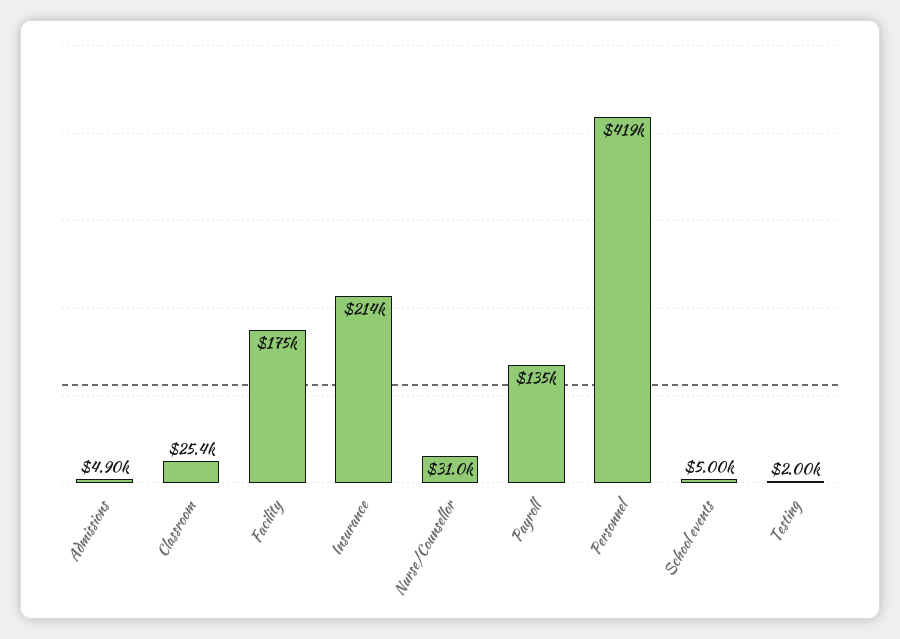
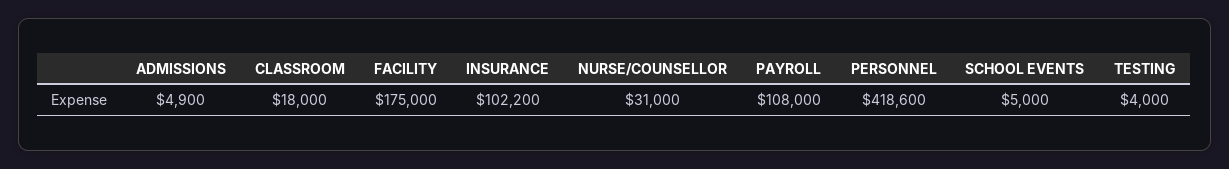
  {
    "Admissions": 4900,
-   "Classroom": 25400,
+   "Classroom": 18000,
    "Facility": 175000,
-   "Insurance": 214000,
+   "Insurance": 102200,
    "Nurse/Counsellor": 31000,
-   "Payroll": 135000,
+   "Payroll": 108000,
    "Personnel": 418600,
    "School events": 5000,
-   "Testing": 2000
+   "Testing": 4000
  }

